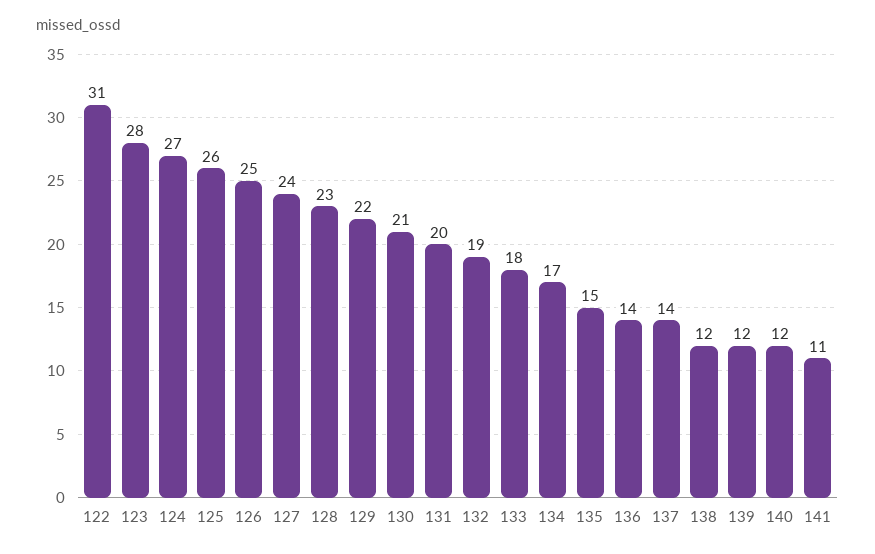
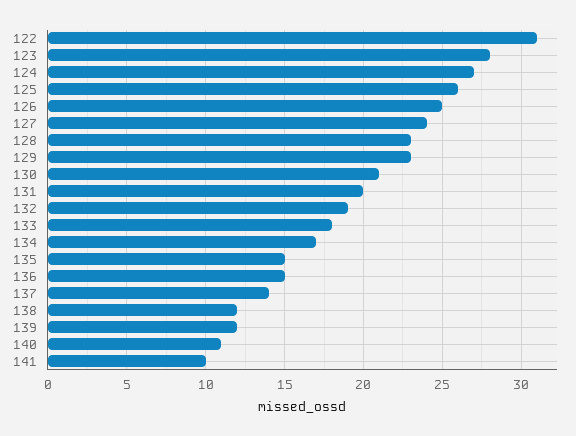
  {
    "122": 31,
    "123": 28,
    "124": 27,
    "125": 26,
    "126": 25,
    "127": 24,
    "128": 23,
-   "129": 22,
+   "129": 23,
    "130": 21,
    "131": 20,
    "132": 19,
    "133": 18,
    "134": 17,
    "135": 15,
-   "136": 14,
+   "136": 15,
    "137": 14,
    "138": 12,
    "139": 12,
-   "140": 12,
+   "140": 11,
-   "141": 11
+   "141": 10
  }

